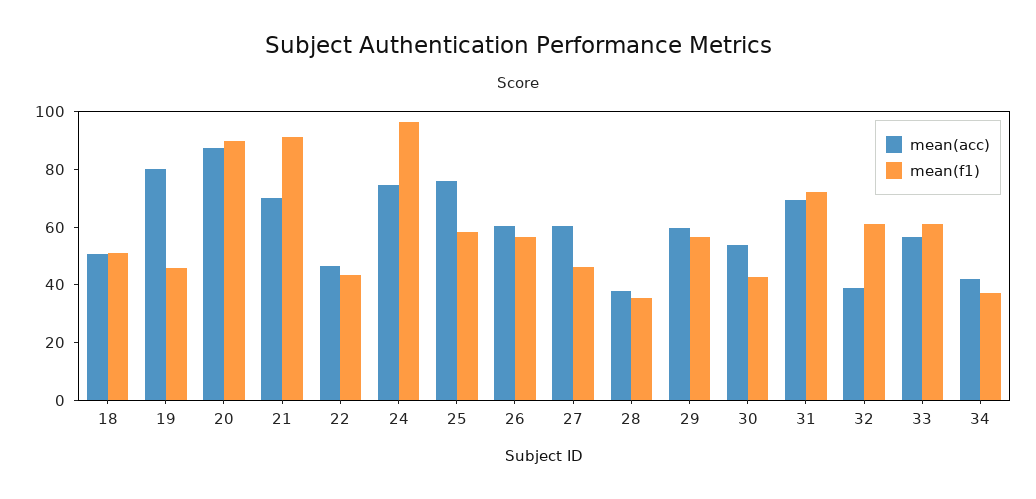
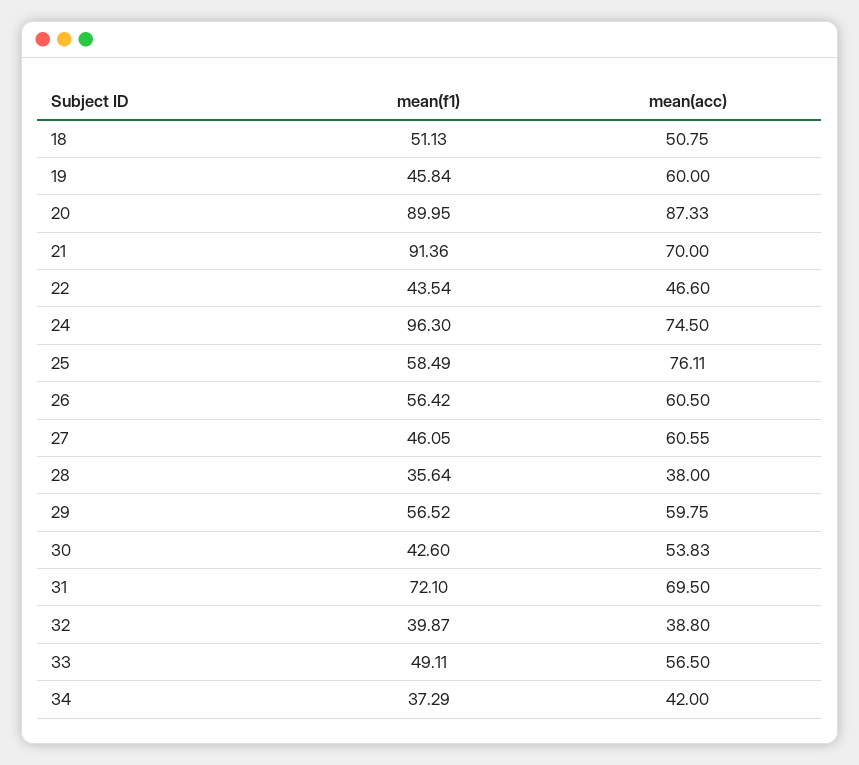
  {
    "mean(acc)": {
      "18": 50.75,
-     "19": 80,
+     "19": 60,
      "20": 87.33,
      "21": 70,
      "22": 46.6,
      "24": 74.5,
      "25": 76.11,
      "26": 60.5,
      "27": 60.55,
      "28": 38,
      "29": 59.75,
      "30": 53.83,
      "31": 69.5,
      "32": 38.8,
      "33": 56.5,
      "34": 42
    },
    "mean(f1)": {
      "18": 51.13,
      "19": 45.84,
      "20": 89.95,
      "21": 91.36,
      "22": 43.54,
      "24": 96.3,
      "25": 58.49,
      "26": 56.42,
      "27": 46.05,
      "28": 35.64,
      "29": 56.52,
      "30": 42.6,
      "31": 72.1,
-     "32": 60,
+     "32": 39.87,
-     "33": 60,
+     "33": 49.11,
      "34": 37.29
    }
  }

